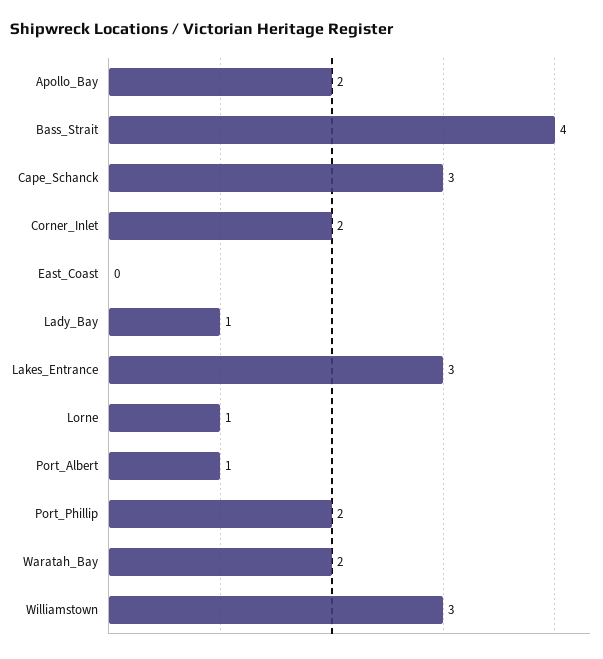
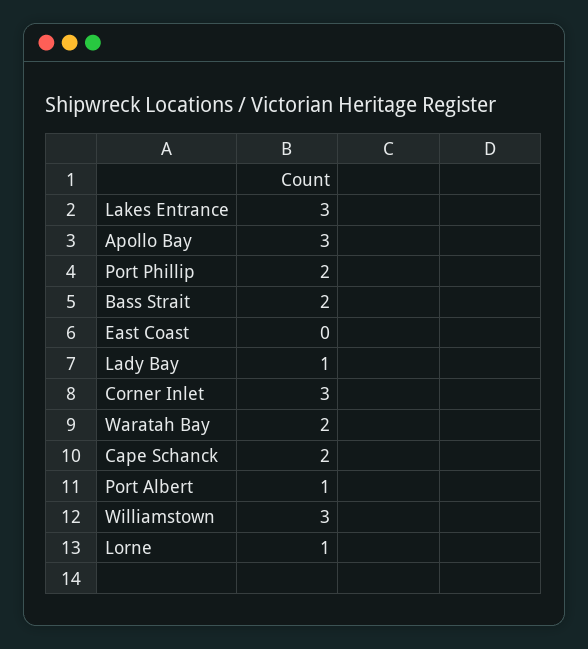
  {
-   "Apollo_Bay": 2,
+   "Apollo_Bay": 3,
-   "Bass_Strait": 4,
+   "Bass_Strait": 2,
-   "Cape_Schanck": 3,
+   "Cape_Schanck": 2,
-   "Corner_Inlet": 2,
+   "Corner_Inlet": 3,
    "East_Coast": 0,
    "Lady_Bay": 1,
    "Lakes_Entrance": 3,
    "Lorne": 1,
    "Port_Albert": 1,
    "Port_Phillip": 2,
    "Waratah_Bay": 2,
    "Williamstown": 3
  }

